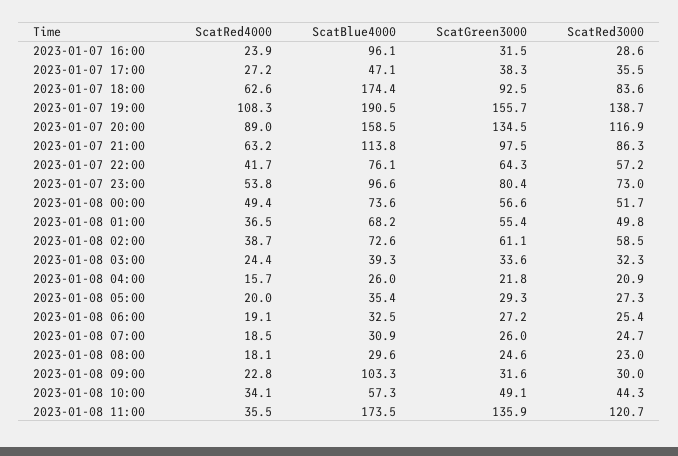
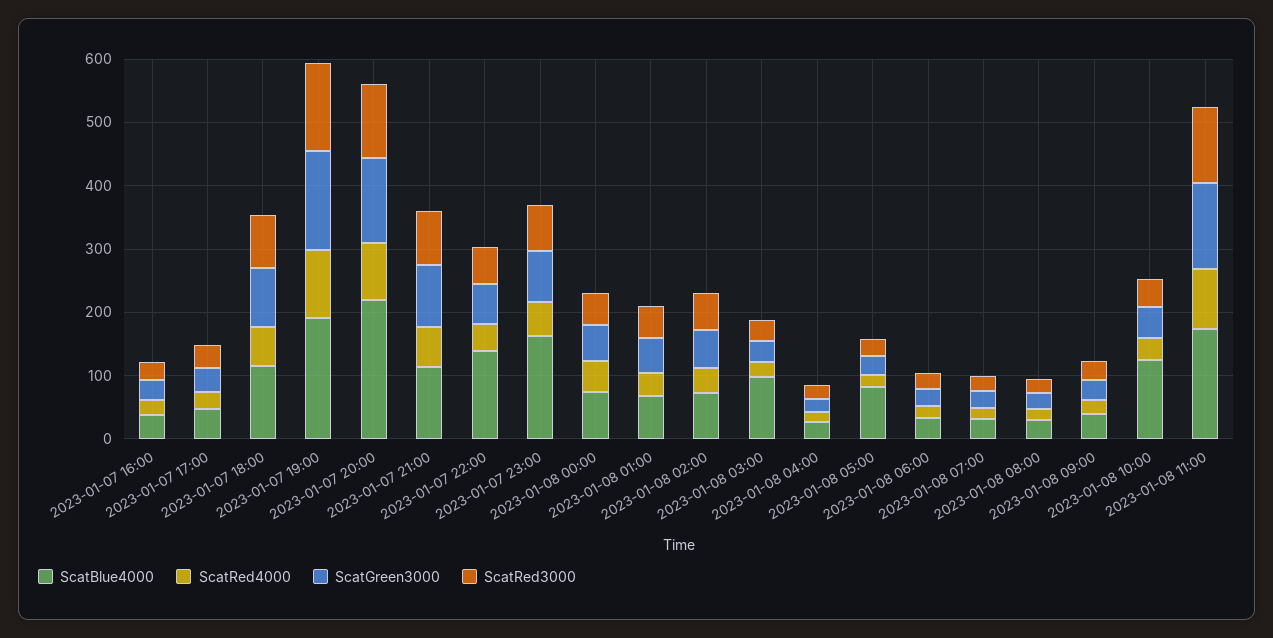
  {
    "ScatRed4000": {
      "2023-01-07 16:00": 23.9,
      "2023-01-07 17:00": 27.2,
      "2023-01-07 18:00": 62.6,
      "2023-01-07 19:00": 108.3,
      "2023-01-07 20:00": 89,
      "2023-01-07 21:00": 63.2,
      "2023-01-07 22:00": 41.7,
      "2023-01-07 23:00": 53.8,
      "2023-01-08 00:00": 49.4,
      "2023-01-08 01:00": 36.5,
      "2023-01-08 02:00": 38.7,
      "2023-01-08 03:00": 24.4,
      "2023-01-08 04:00": 15.7,
      "2023-01-08 05:00": 20,
      "2023-01-08 06:00": 19.1,
      "2023-01-08 07:00": 18.5,
      "2023-01-08 08:00": 18.1,
      "2023-01-08 09:00": 22.8,
      "2023-01-08 10:00": 34.1,
-     "2023-01-08 11:00": 35.5
+     "2023-01-08 11:00": 100
    },
    "ScatBlue4000": {
-     "2023-01-07 16:00": 96.1,
+     "2023-01-07 16:00": 40,
      "2023-01-07 17:00": 47.1,
-     "2023-01-07 18:00": 174.4,
+     "2023-01-07 18:00": 120,
      "2023-01-07 19:00": 190.5,
-     "2023-01-07 20:00": 158.5,
+     "2023-01-07 20:00": 220,
      "2023-01-07 21:00": 113.8,
-     "2023-01-07 22:00": 76.1,
+     "2023-01-07 22:00": 140,
-     "2023-01-07 23:00": 96.6,
+     "2023-01-07 23:00": 160,
      "2023-01-08 00:00": 73.6,
      "2023-01-08 01:00": 68.2,
      "2023-01-08 02:00": 72.6,
-     "2023-01-08 03:00": 39.3,
+     "2023-01-08 03:00": 100,
      "2023-01-08 04:00": 26,
-     "2023-01-08 05:00": 35.4,
+     "2023-01-08 05:00": 80,
      "2023-01-08 06:00": 32.5,
      "2023-01-08 07:00": 30.9,
      "2023-01-08 08:00": 29.6,
-     "2023-01-08 09:00": 103.3,
+     "2023-01-08 09:00": 40,
-     "2023-01-08 10:00": 57.3,
+     "2023-01-08 10:00": 120,
      "2023-01-08 11:00": 173.5
    },
    "ScatGreen3000": {
      "2023-01-07 16:00": 31.5,
      "2023-01-07 17:00": 38.3,
      "2023-01-07 18:00": 92.5,
      "2023-01-07 19:00": 155.7,
      "2023-01-07 20:00": 134.5,
      "2023-01-07 21:00": 97.5,
      "2023-01-07 22:00": 64.3,
      "2023-01-07 23:00": 80.4,
      "2023-01-08 00:00": 56.6,
      "2023-01-08 01:00": 55.4,
      "2023-01-08 02:00": 61.1,
      "2023-01-08 03:00": 33.6,
      "2023-01-08 04:00": 21.8,
      "2023-01-08 05:00": 29.3,
      "2023-01-08 06:00": 27.2,
      "2023-01-08 07:00": 26,
      "2023-01-08 08:00": 24.6,
      "2023-01-08 09:00": 31.6,
      "2023-01-08 10:00": 49.1,
      "2023-01-08 11:00": 135.9
    },
    "ScatRed3000": {
      "2023-01-07 16:00": 28.6,
      "2023-01-07 17:00": 35.5,
      "2023-01-07 18:00": 83.6,
      "2023-01-07 19:00": 138.7,
      "2023-01-07 20:00": 116.9,
      "2023-01-07 21:00": 86.3,
      "2023-01-07 22:00": 57.2,
      "2023-01-07 23:00": 73,
      "2023-01-08 00:00": 51.7,
      "2023-01-08 01:00": 49.8,
      "2023-01-08 02:00": 58.5,
      "2023-01-08 03:00": 32.3,
      "2023-01-08 04:00": 20.9,
      "2023-01-08 05:00": 27.3,
      "2023-01-08 06:00": 25.4,
      "2023-01-08 07:00": 24.7,
      "2023-01-08 08:00": 23,
      "2023-01-08 09:00": 30,
      "2023-01-08 10:00": 44.3,
      "2023-01-08 11:00": 120.7
    }
  }

